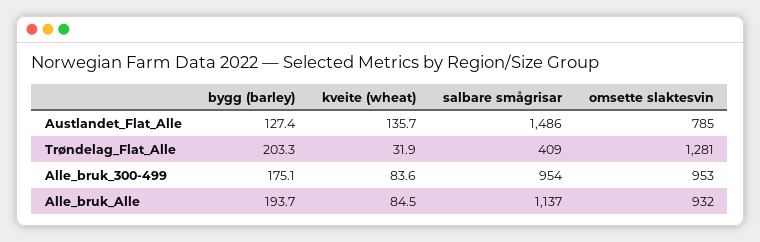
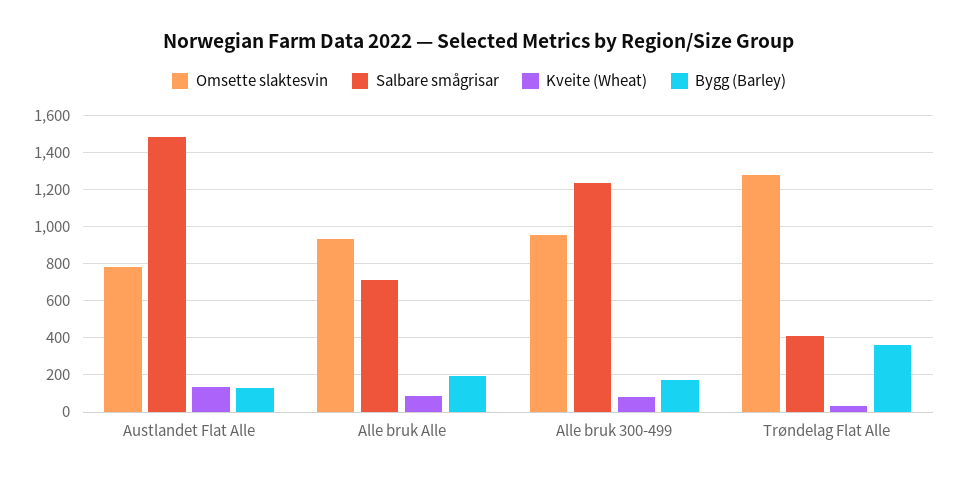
  {
    "bygg (barley)": {
      "Austlandet_Flat_Alle": 127.4,
-     "Trøndelag_Flat_Alle": 203.3,
+     "Trøndelag_Flat_Alle": 350,
      "Alle_bruk_300-499": 175.1,
      "Alle_bruk_Alle": 193.7
    },
    "kveite (wheat)": {
      "Austlandet_Flat_Alle": 135.7,
      "Trøndelag_Flat_Alle": 31.9,
      "Alle_bruk_300-499": 83.6,
      "Alle_bruk_Alle": 84.5
    },
    "salbare smågrisar": {
      "Austlandet_Flat_Alle": 1486,
      "Trøndelag_Flat_Alle": 409,
-     "Alle_bruk_300-499": 954,
+     "Alle_bruk_300-499": 1250,
-     "Alle_bruk_Alle": 1137
+     "Alle_bruk_Alle": 700
    },
    "omsette slaktesvin": {
      "Austlandet_Flat_Alle": 785,
      "Trøndelag_Flat_Alle": 1281,
      "Alle_bruk_300-499": 953,
      "Alle_bruk_Alle": 932
    }
  }

